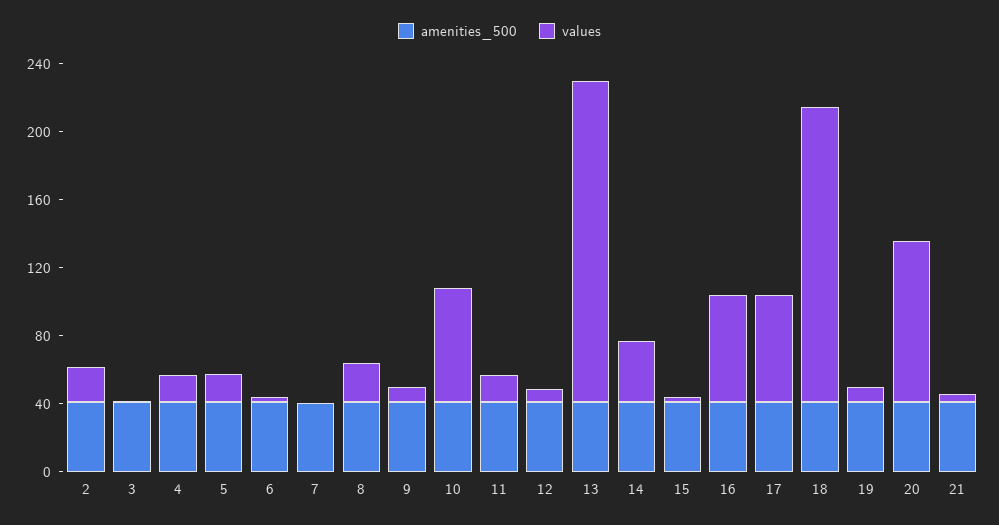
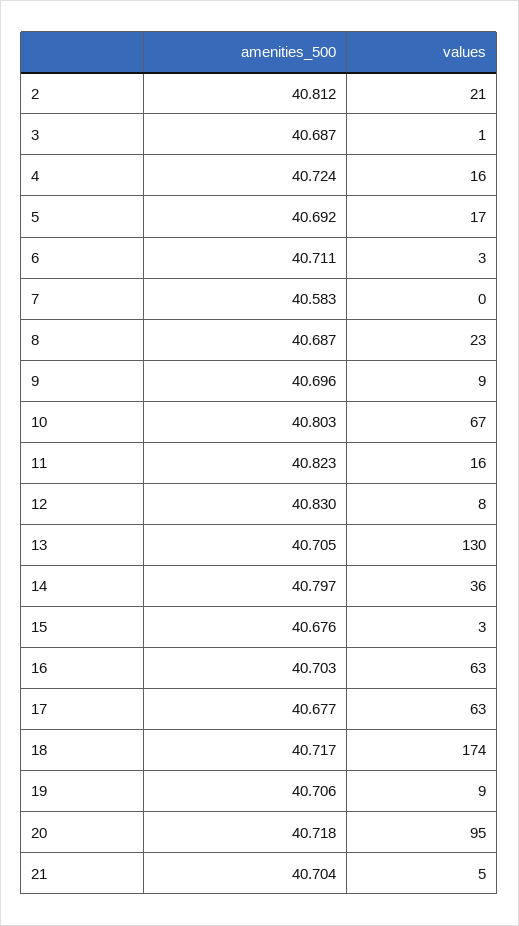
  {
    "amenities_500": {
      "2": 40.812,
      "3": 40.687,
      "4": 40.724,
      "5": 40.692,
      "6": 40.711,
      "7": 40.583,
      "8": 40.687,
      "9": 40.696,
      "10": 40.803,
      "11": 40.823,
      "12": 40.83,
      "13": 40.705,
      "14": 40.797,
      "15": 40.676,
      "16": 40.703,
      "17": 40.677,
      "18": 40.717,
      "19": 40.706,
      "20": 40.718,
      "21": 40.704
    },
    "values": {
      "2": 21,
      "3": 1,
      "4": 16,
      "5": 17,
      "6": 3,
      "7": 0,
      "8": 23,
      "9": 9,
      "10": 67,
      "11": 16,
      "12": 8,
-     "13": 190,
+     "13": 130,
      "14": 36,
      "15": 3,
      "16": 63,
      "17": 63,
      "18": 174,
      "19": 9,
      "20": 95,
      "21": 5
    }
  }

